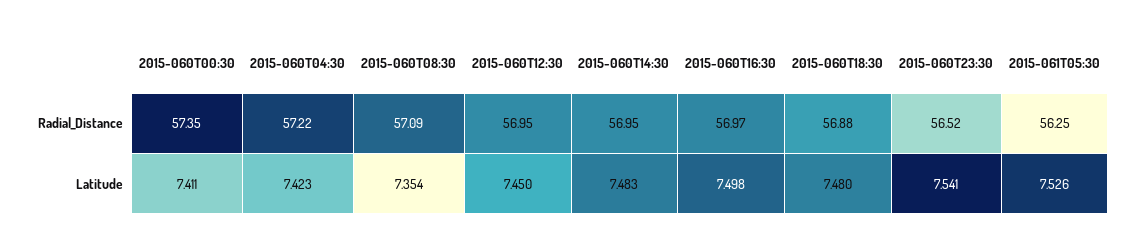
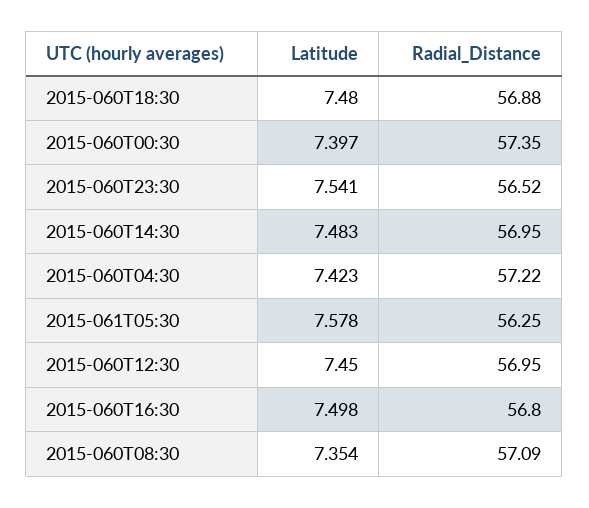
  {
    "2015-060T00:30": {
      "Radial_Distance": 57.35,
-     "Latitude": 7.411
+     "Latitude": 7.397
    },
    "2015-060T04:30": {
      "Radial_Distance": 57.22,
      "Latitude": 7.423
    },
    "2015-060T08:30": {
      "Radial_Distance": 57.09,
      "Latitude": 7.354
    },
    "2015-060T12:30": {
      "Radial_Distance": 56.95,
      "Latitude": 7.45
    },
    "2015-060T14:30": {
      "Radial_Distance": 56.95,
      "Latitude": 7.483
    },
    "2015-060T16:30": {
-     "Radial_Distance": 56.97,
+     "Radial_Distance": 56.8,
      "Latitude": 7.498
    },
    "2015-060T18:30": {
      "Radial_Distance": 56.88,
      "Latitude": 7.48
    },
    "2015-060T23:30": {
      "Radial_Distance": 56.52,
      "Latitude": 7.541
    },
    "2015-061T05:30": {
      "Radial_Distance": 56.25,
-     "Latitude": 7.526
+     "Latitude": 7.578
    }
  }

